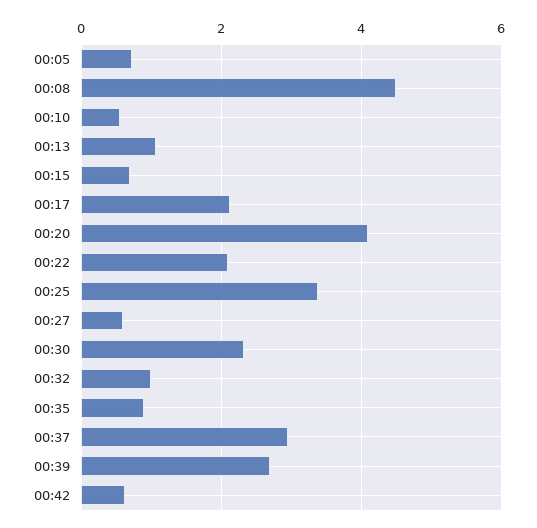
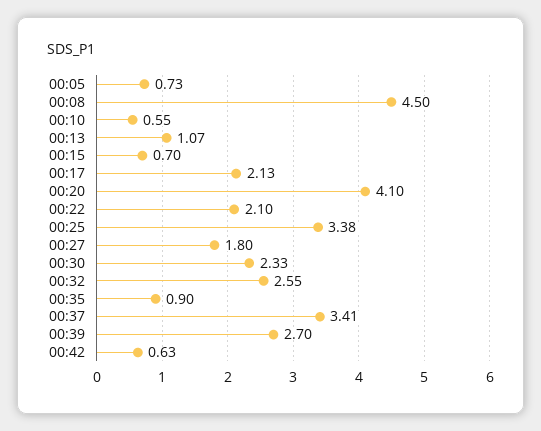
  {
    "00:05": 0.73,
    "00:08": 4.5,
    "00:10": 0.55,
    "00:13": 1.07,
    "00:15": 0.7,
    "00:17": 2.13,
    "00:20": 4.1,
    "00:22": 2.1,
    "00:25": 3.38,
-   "00:27": 0.6,
+   "00:27": 1.8,
    "00:30": 2.33,
-   "00:32": 1,
+   "00:32": 2.55,
    "00:35": 0.9,
-   "00:37": 3,
+   "00:37": 3.41,
    "00:39": 2.7,
    "00:42": 0.63
  }

